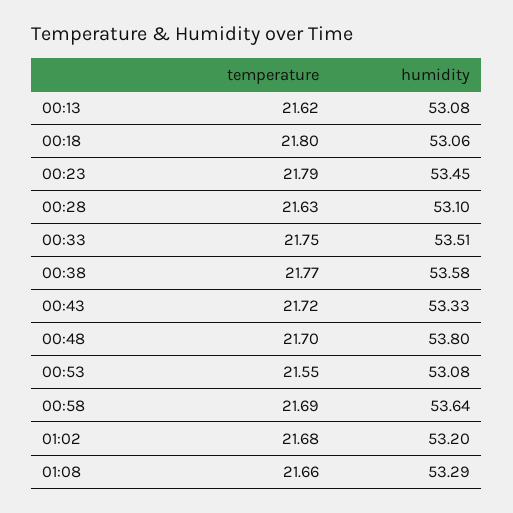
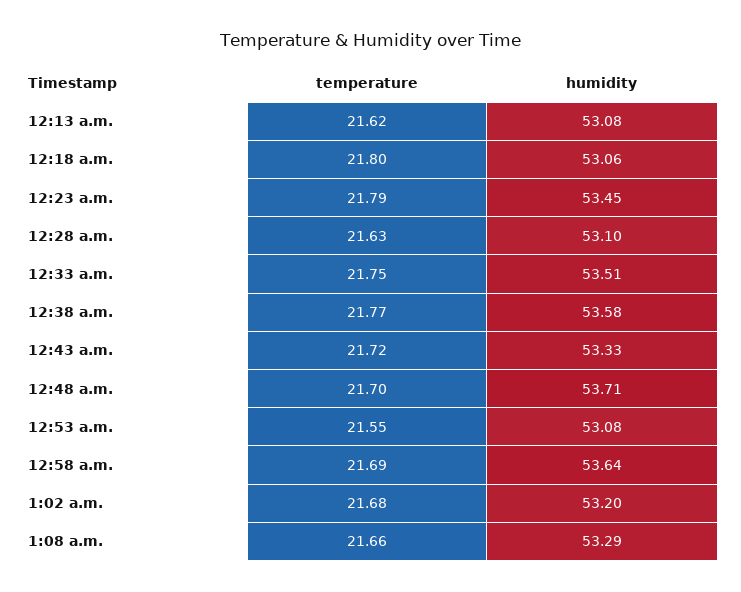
  {
    "temperature": {
      "00:13": 21.62,
      "00:18": 21.8,
      "00:23": 21.79,
      "00:28": 21.63,
      "00:33": 21.75,
      "00:38": 21.77,
      "00:43": 21.72,
      "00:48": 21.7,
      "00:53": 21.55,
      "00:58": 21.69,
      "01:02": 21.68,
      "01:08": 21.66
    },
    "humidity": {
      "00:13": 53.08,
      "00:18": 53.06,
      "00:23": 53.45,
      "00:28": 53.1,
      "00:33": 53.51,
      "00:38": 53.58,
      "00:43": 53.33,
-     "00:48": 53.8,
+     "00:48": 53.71,
      "00:53": 53.08,
      "00:58": 53.64,
      "01:02": 53.2,
      "01:08": 53.29
    }
  }

